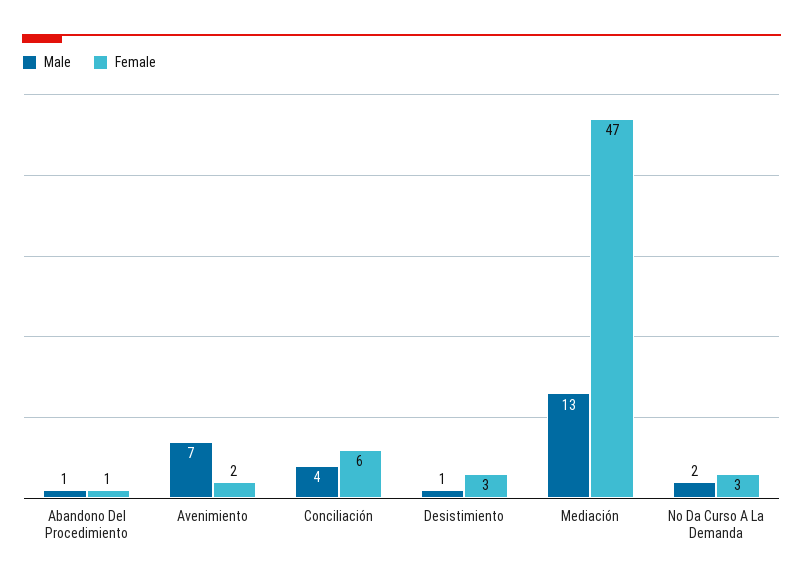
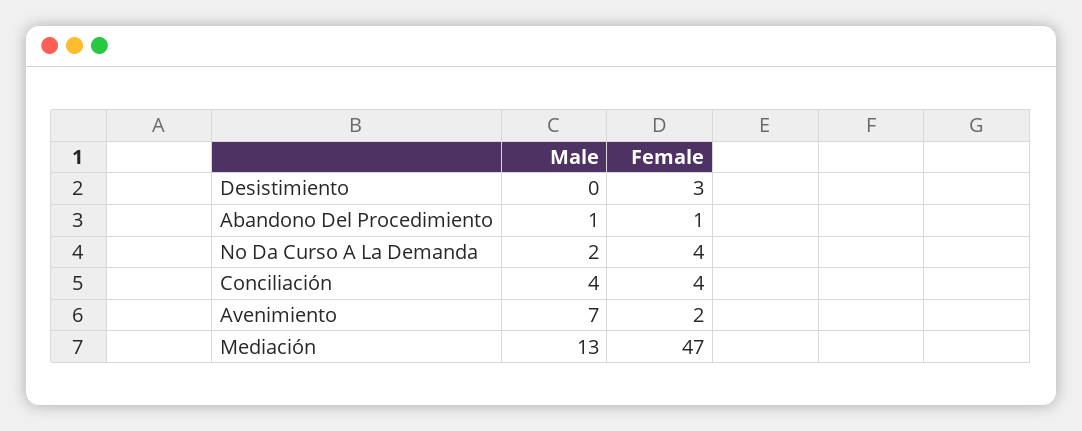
  {
    "Male": {
      "Abandono Del Procedimiento": 1,
      "Avenimiento": 7,
      "Conciliación": 4,
-     "Desistimiento": 1,
+     "Desistimiento": 0,
      "Mediación": 13,
      "No Da Curso A La Demanda": 2
    },
    "Female": {
      "Abandono Del Procedimiento": 1,
      "Avenimiento": 2,
-     "Conciliación": 6,
+     "Conciliación": 4,
      "Desistimiento": 3,
      "Mediación": 47,
-     "No Da Curso A La Demanda": 3
+     "No Da Curso A La Demanda": 4
    }
  }

